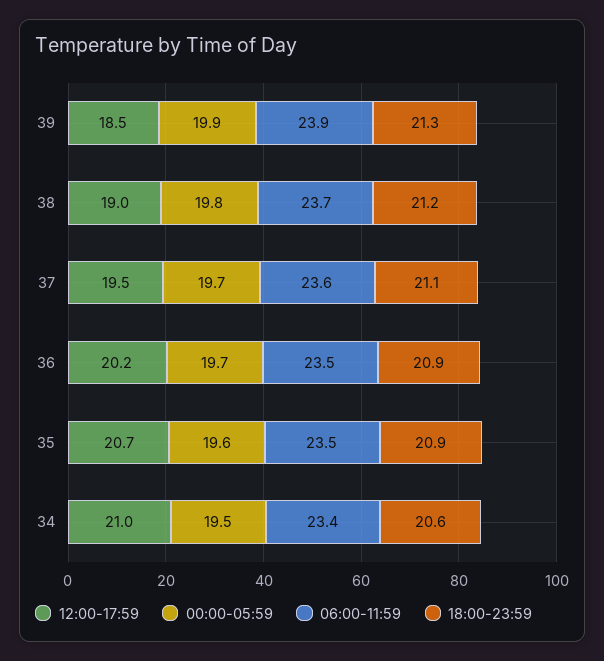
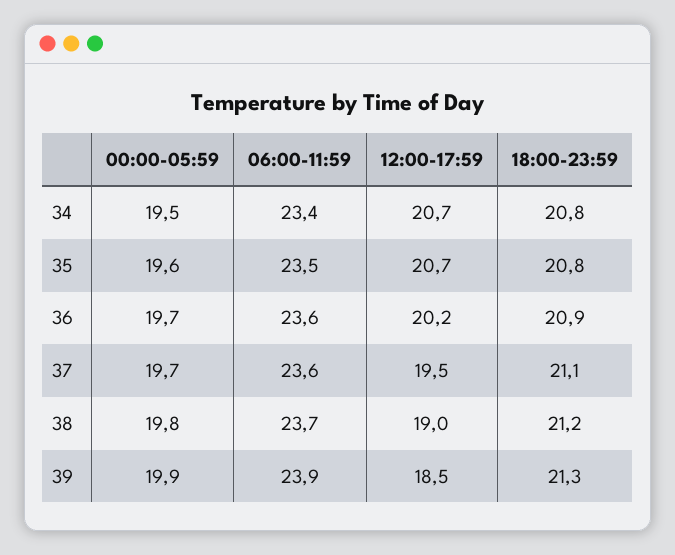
  {
    "12:00-17:59": {
      "39": 18.5,
      "38": 19,
      "37": 19.5,
      "36": 20.2,
      "35": 20.7,
-     "34": 21
+     "34": 20.7
    },
    "00:00-05:59": {
      "39": 19.9,
      "38": 19.8,
      "37": 19.7,
      "36": 19.7,
      "35": 19.6,
      "34": 19.5
    },
    "06:00-11:59": {
      "39": 23.9,
      "38": 23.7,
      "37": 23.6,
-     "36": 23.5,
+     "36": 23.6,
      "35": 23.5,
      "34": 23.4
    },
    "18:00-23:59": {
      "39": 21.3,
      "38": 21.2,
      "37": 21.1,
      "36": 20.9,
-     "35": 20.9,
+     "35": 20.8,
-     "34": 20.6
+     "34": 20.8
    }
  }

